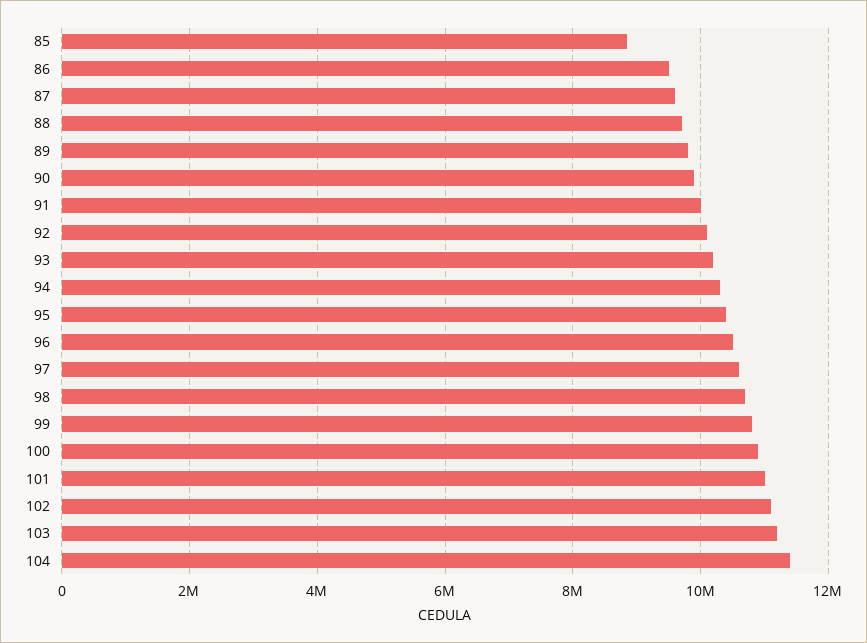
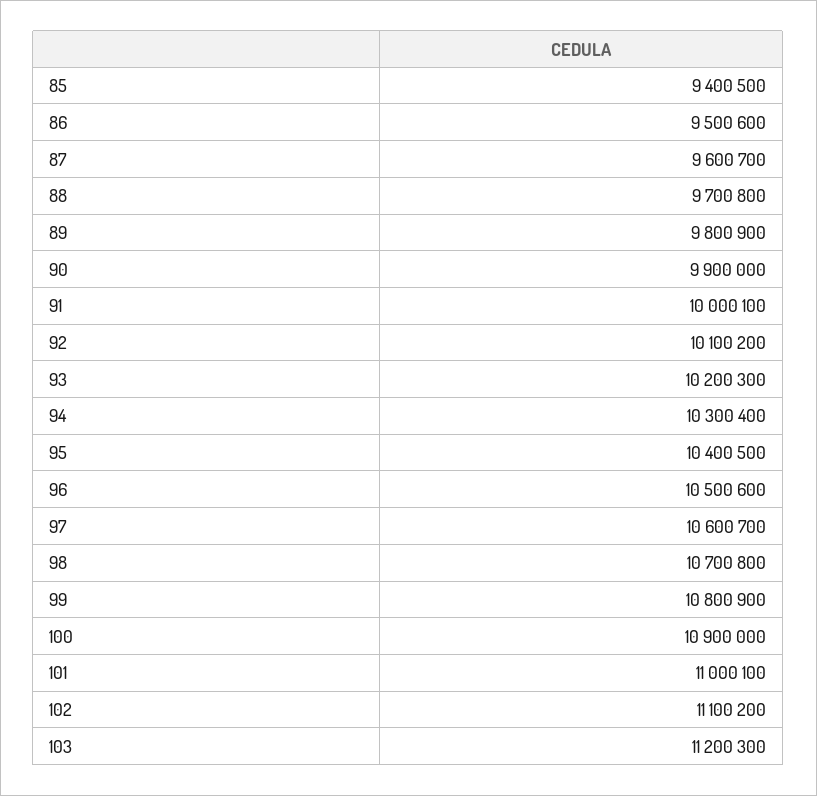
  {
-   "85": 8800000,
+   "85": 9400500,
    "86": 9500600,
    "87": 9600700,
    "88": 9700800,
    "89": 9800900,
    "90": 9900000,
    "91": 10000100,
    "92": 10100200,
    "93": 10200300,
    "94": 10300400,
    "95": 10400500,
    "96": 10500600,
    "97": 10600700,
    "98": 10700800,
    "99": 10800900,
    "100": 10900000,
    "101": 11000100,
    "102": 11100200,
-   "103": 11200300,
+   "103": 11200300
-   "104": 11400000
  }

